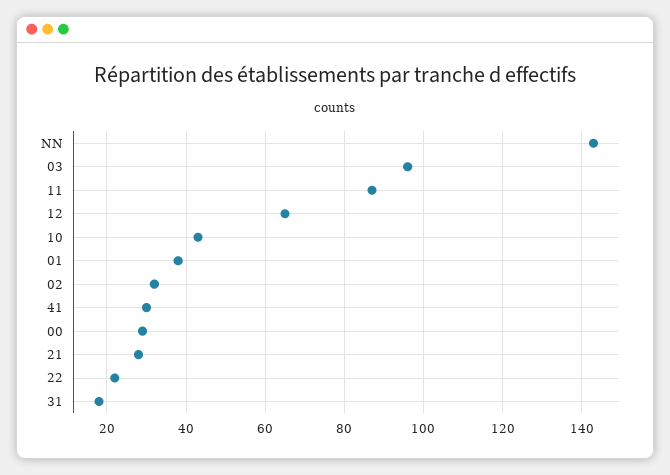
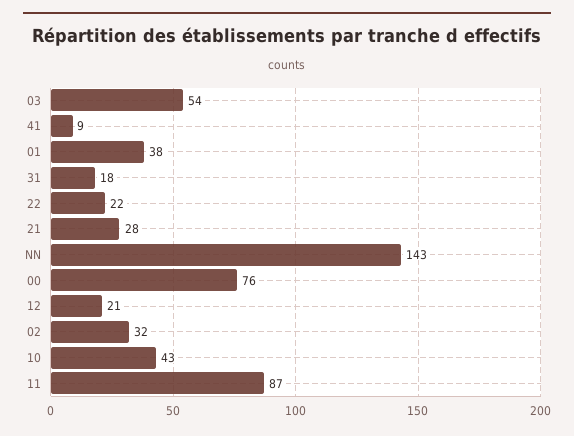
  {
    "NN": 143,
-   "03": 95,
+   "03": 54,
    "11": 87,
-   "12": 65,
+   "12": 21,
    "10": 43,
    "01": 38,
    "02": 32,
-   "41": 30,
+   "41": 9,
-   "00": 30,
+   "00": 76,
    "21": 28,
    "22": 22,
    "31": 18
  }

